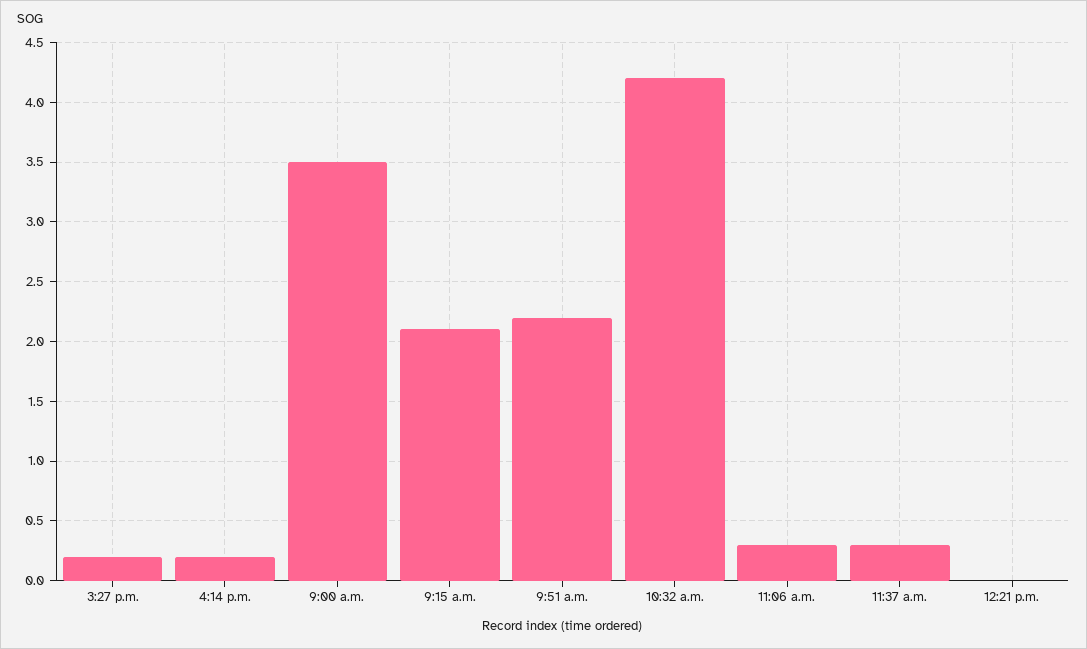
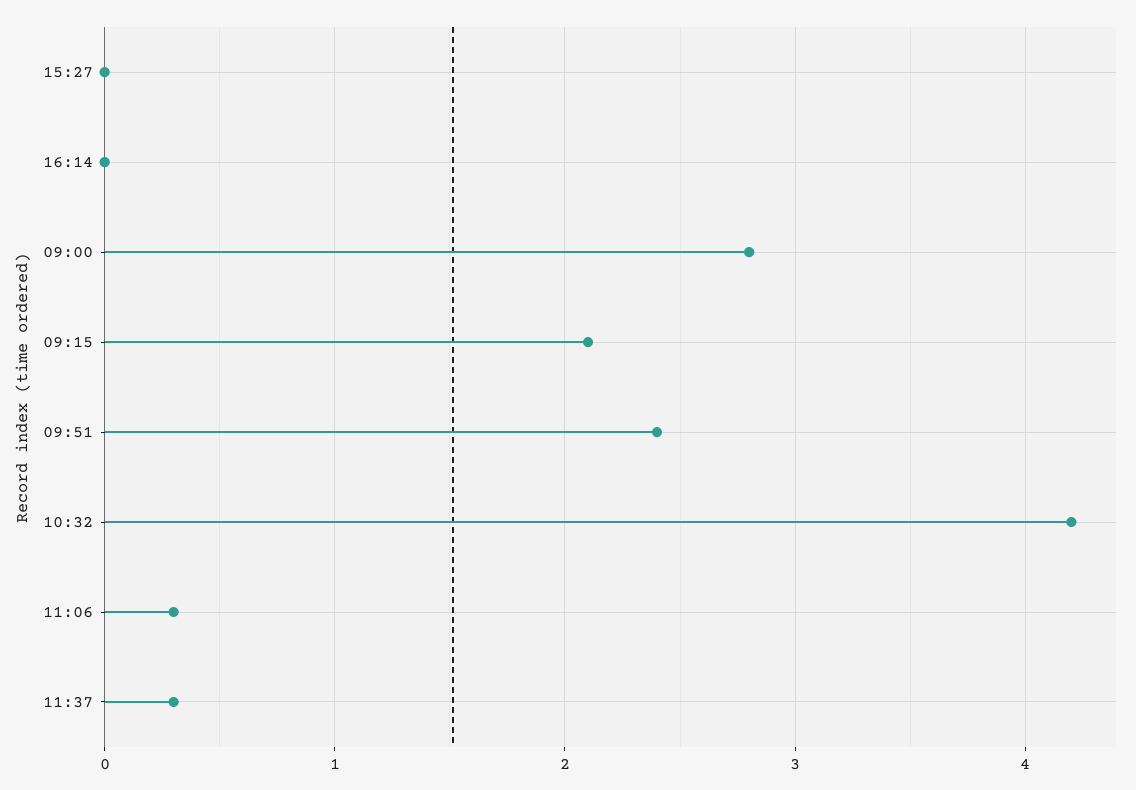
  {
-   "3:27 p.m.": 0.2,
+   "3:27 p.m.": 0,
-   "4:14 p.m.": 0.2,
+   "4:14 p.m.": 0,
-   "9:00 a.m.": 3.5,
+   "9:00 a.m.": 2.8,
    "9:15 a.m.": 2.1,
-   "9:51 a.m.": 2.2,
+   "9:51 a.m.": 2.4,
    "10:32 a.m.": 4.2,
    "11:06 a.m.": 0.3,
-   "11:37 a.m.": 0.3,
+   "11:37 a.m.": 0.3
-   "12:21 p.m.": 0
  }

